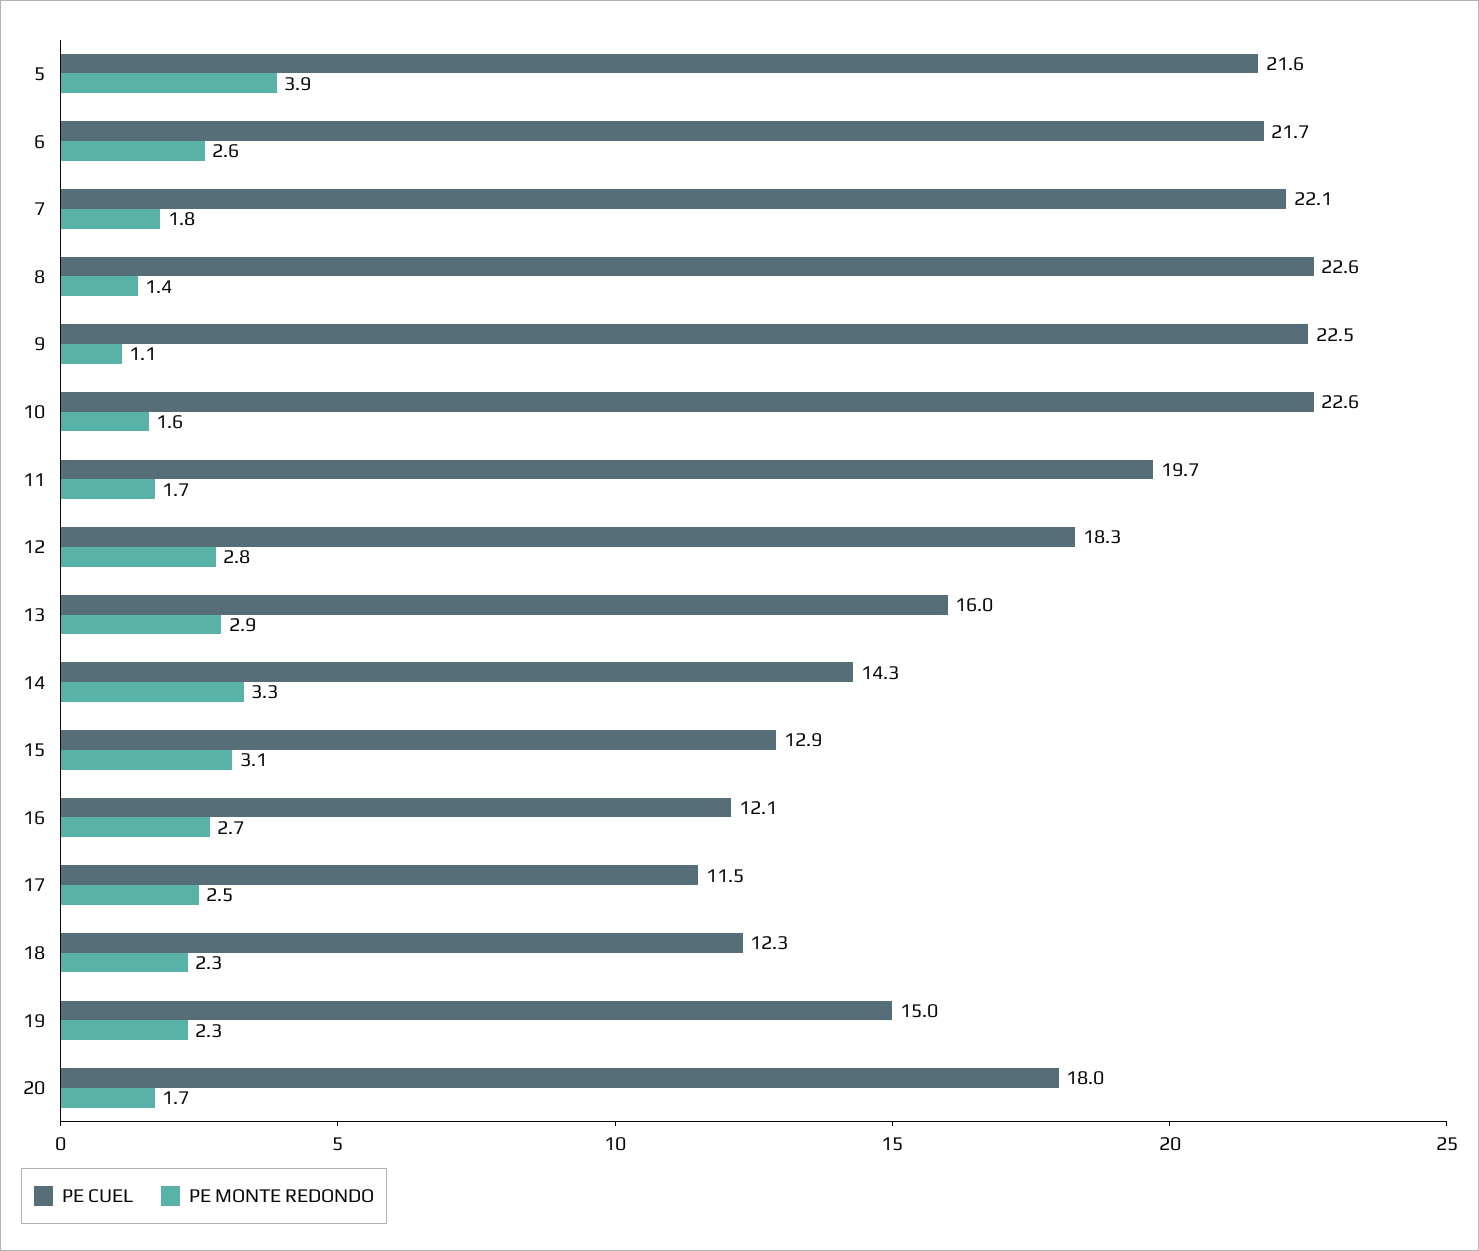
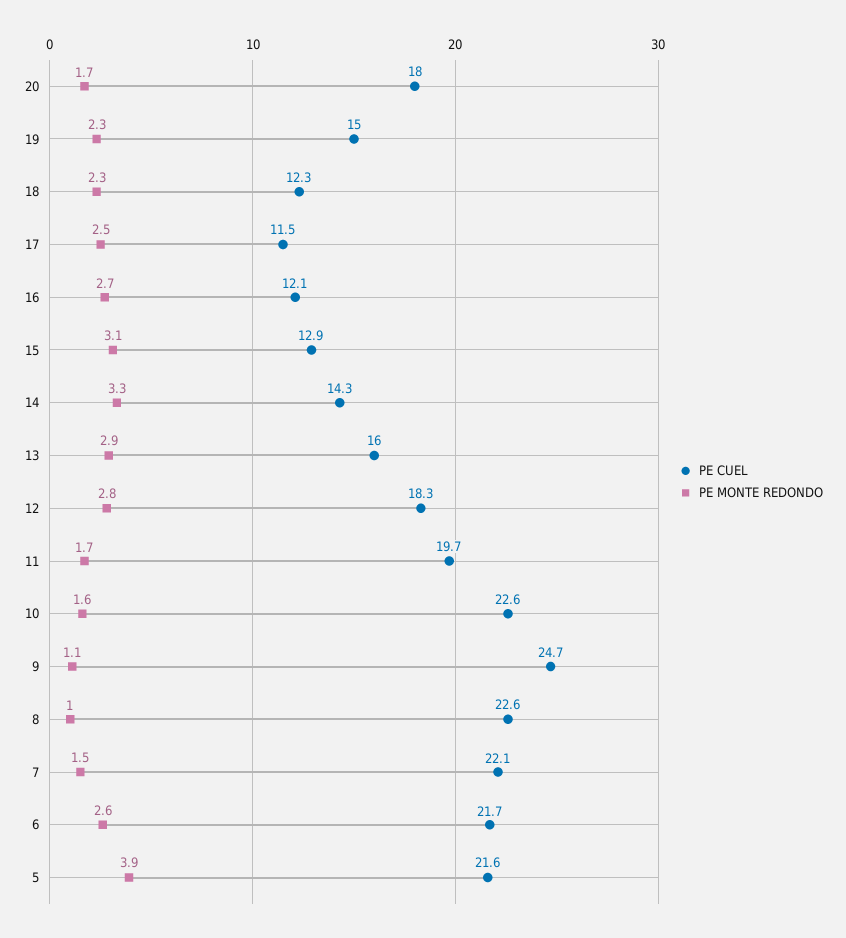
  {
    "PE CUEL": {
      "5": 21.6,
      "6": 21.7,
      "7": 22.1,
      "8": 22.6,
-     "9": 22.5,
+     "9": 24.7,
      "10": 22.6,
      "11": 19.7,
      "12": 18.3,
      "13": 16,
      "14": 14.3,
      "15": 12.9,
      "16": 12.1,
      "17": 11.5,
      "18": 12.3,
      "19": 15,
      "20": 18
    },
    "PE MONTE REDONDO": {
      "5": 3.9,
      "6": 2.6,
-     "7": 1.8,
+     "7": 1.5,
-     "8": 1.4,
+     "8": 1,
      "9": 1.1,
      "10": 1.6,
      "11": 1.7,
      "12": 2.8,
      "13": 2.9,
      "14": 3.3,
      "15": 3.1,
      "16": 2.7,
      "17": 2.5,
      "18": 2.3,
      "19": 2.3,
      "20": 1.7
    }
  }

